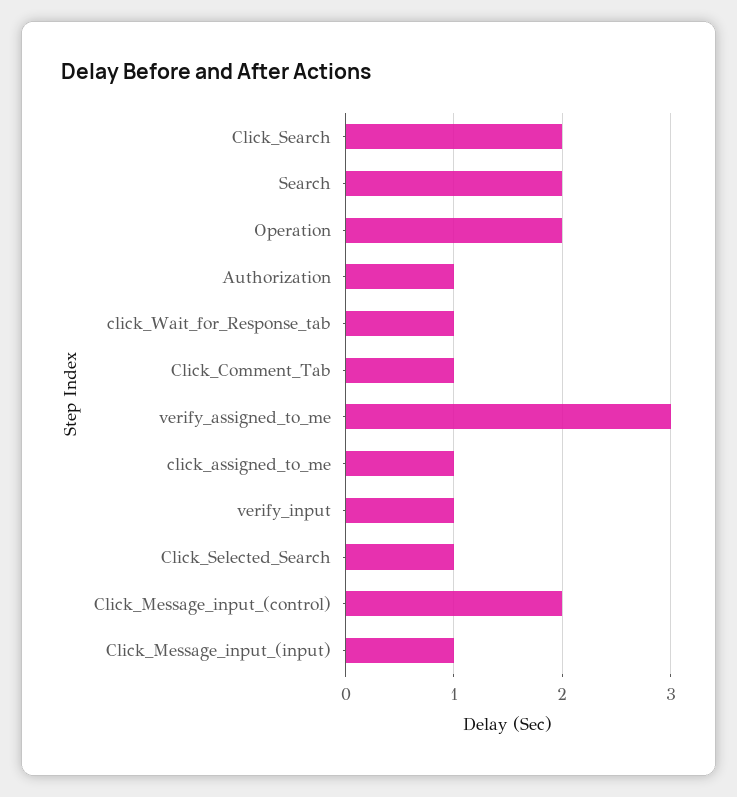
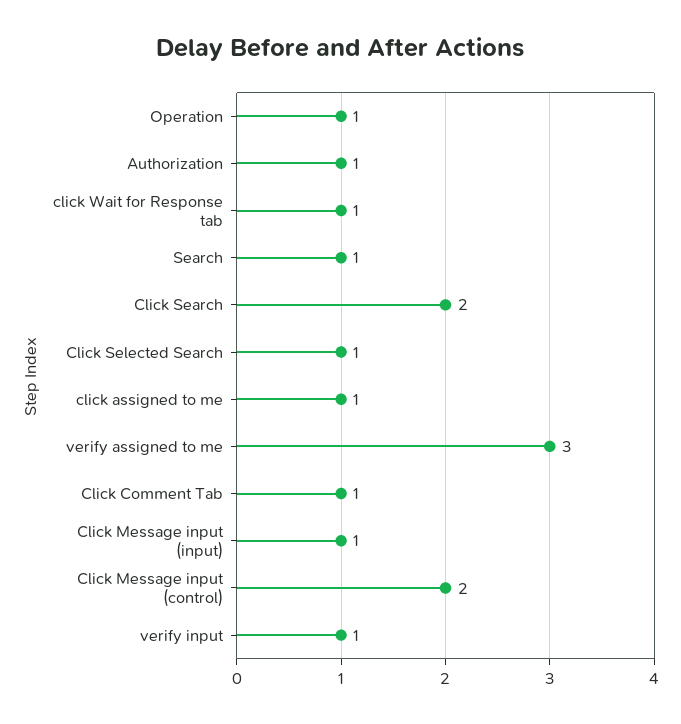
  {
    "Click_Search": 2,
-   "Search": 2,
+   "Search": 1,
-   "Operation": 2,
+   "Operation": 1,
    "Authorization": 1,
    "click_Wait_for_Response_tab": 1,
    "Click_Comment_Tab": 1,
    "verify_assigned_to_me": 3,
    "click_assigned_to_me": 1,
    "verify_input": 1,
    "Click_Selected_Search": 1,
    "Click_Message_input_(control)": 2,
    "Click_Message_input_(input)": 1
  }

